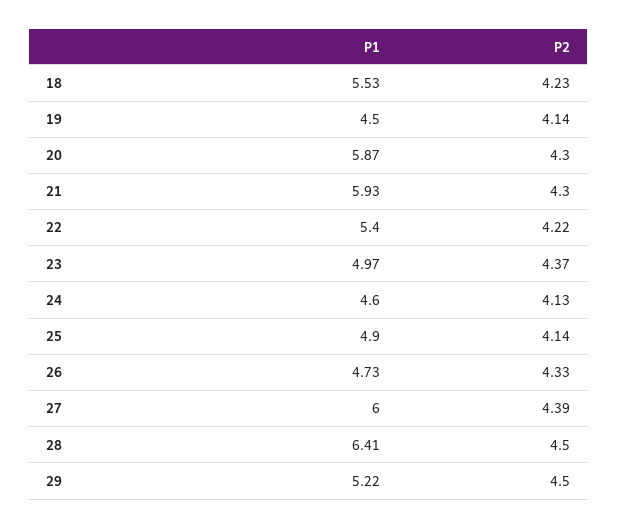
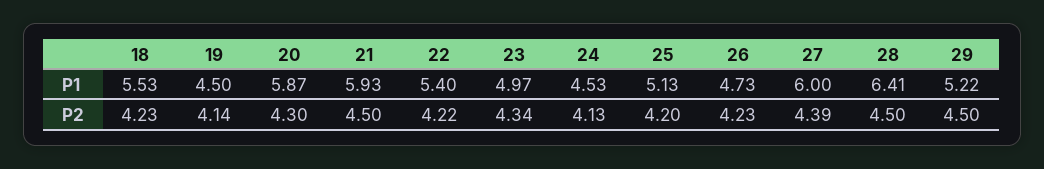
  {
    "P1": {
      "18": 5.53,
      "19": 4.5,
      "20": 5.87,
      "21": 5.93,
      "22": 5.4,
      "23": 4.97,
-     "24": 4.6,
+     "24": 4.53,
-     "25": 4.9,
+     "25": 5.13,
      "26": 4.73,
      "27": 6,
      "28": 6.41,
      "29": 5.22
    },
    "P2": {
      "18": 4.23,
      "19": 4.14,
      "20": 4.3,
-     "21": 4.3,
+     "21": 4.5,
      "22": 4.22,
-     "23": 4.37,
+     "23": 4.34,
      "24": 4.13,
-     "25": 4.14,
+     "25": 4.2,
-     "26": 4.33,
+     "26": 4.23,
      "27": 4.39,
      "28": 4.5,
      "29": 4.5
    }
  }

